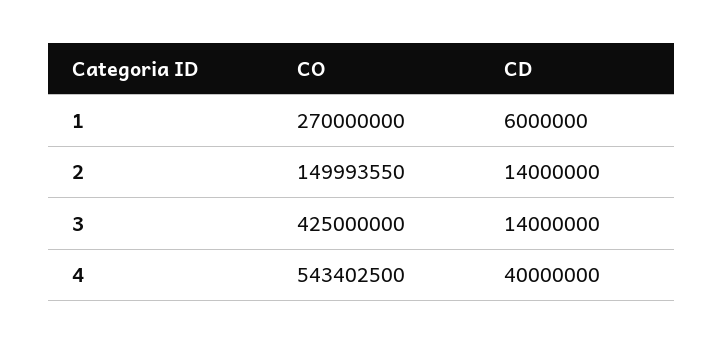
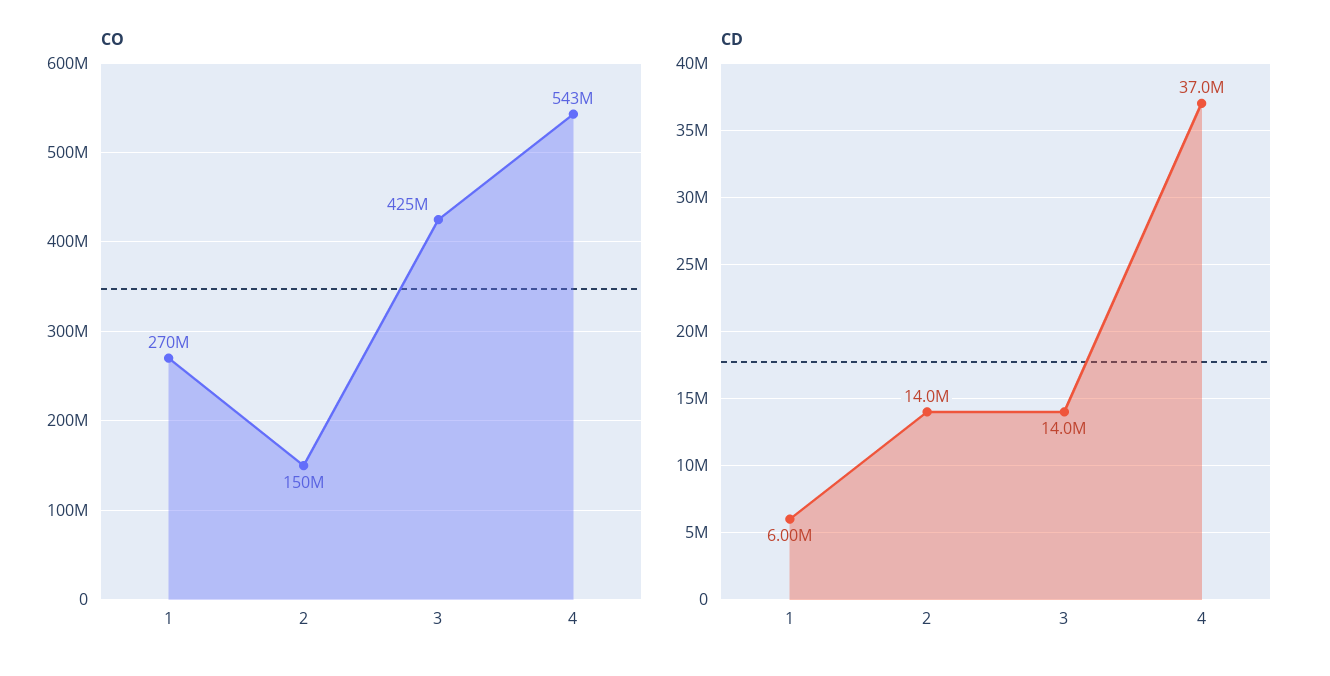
  {
    "CO": {
      "1": 270000000,
      "2": 149993550,
      "3": 425000000,
      "4": 543402500
    },
    "CD": {
      "1": 6000000,
      "2": 14000000,
      "3": 14000000,
-     "4": 40000000
+     "4": 37000000
    }
  }

